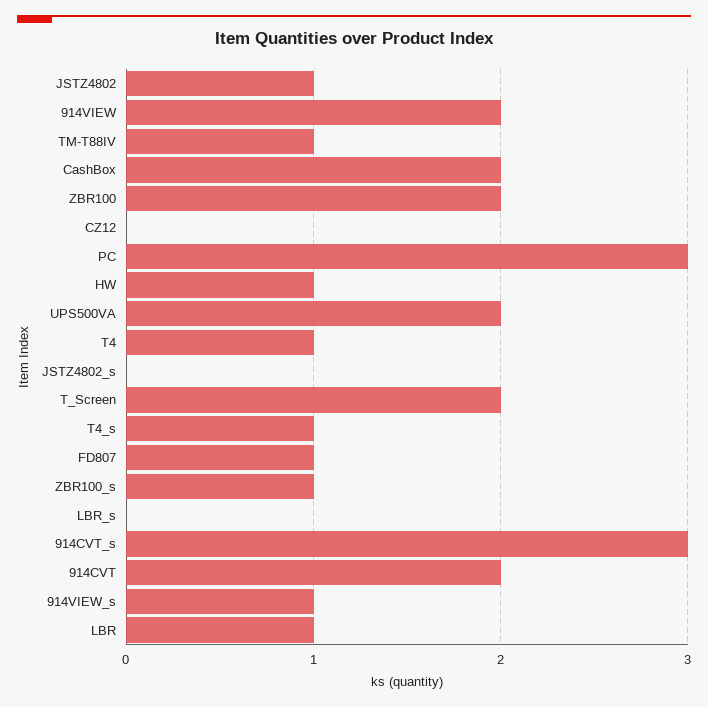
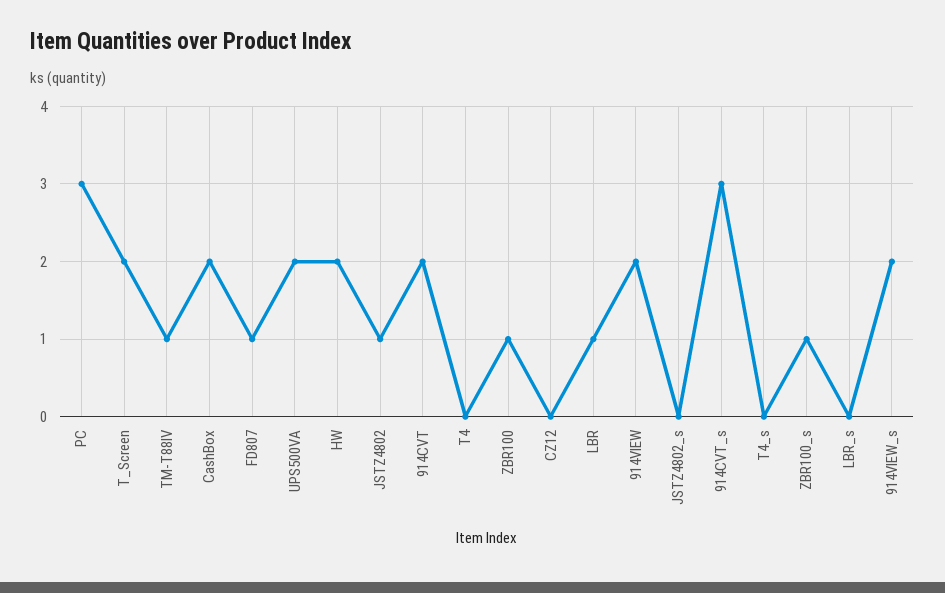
  {
    "JSTZ4802": 1,
    "914VIEW": 2,
    "TM-T88IV": 1,
    "CashBox": 2,
-   "ZBR100": 2,
+   "ZBR100": 1,
    "CZ12": 0,
    "PC": 3,
-   "HW": 1,
+   "HW": 2,
    "UPS500VA": 2,
-   "T4": 1,
+   "T4": 0,
    "JSTZ4802_s": 0,
    "T_Screen": 2,
-   "T4_s": 1,
+   "T4_s": 0,
    "FD807": 1,
    "ZBR100_s": 1,
    "LBR_s": 0,
    "914CVT_s": 3,
    "914CVT": 2,
-   "914VIEW_s": 1,
+   "914VIEW_s": 2,
    "LBR": 1
  }

